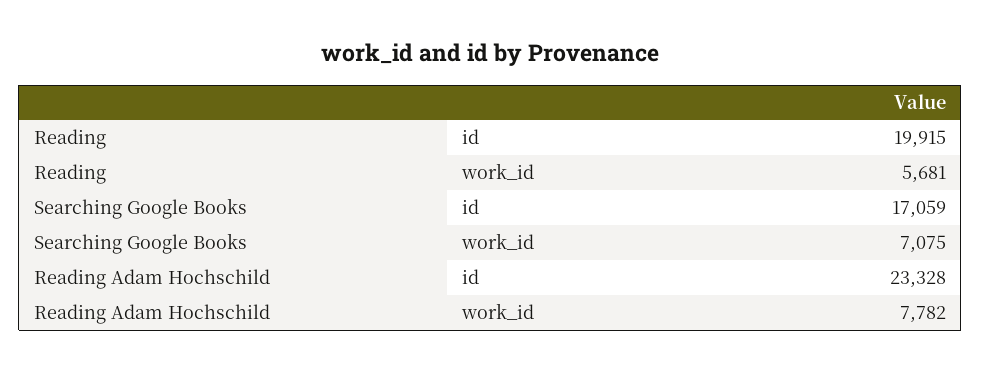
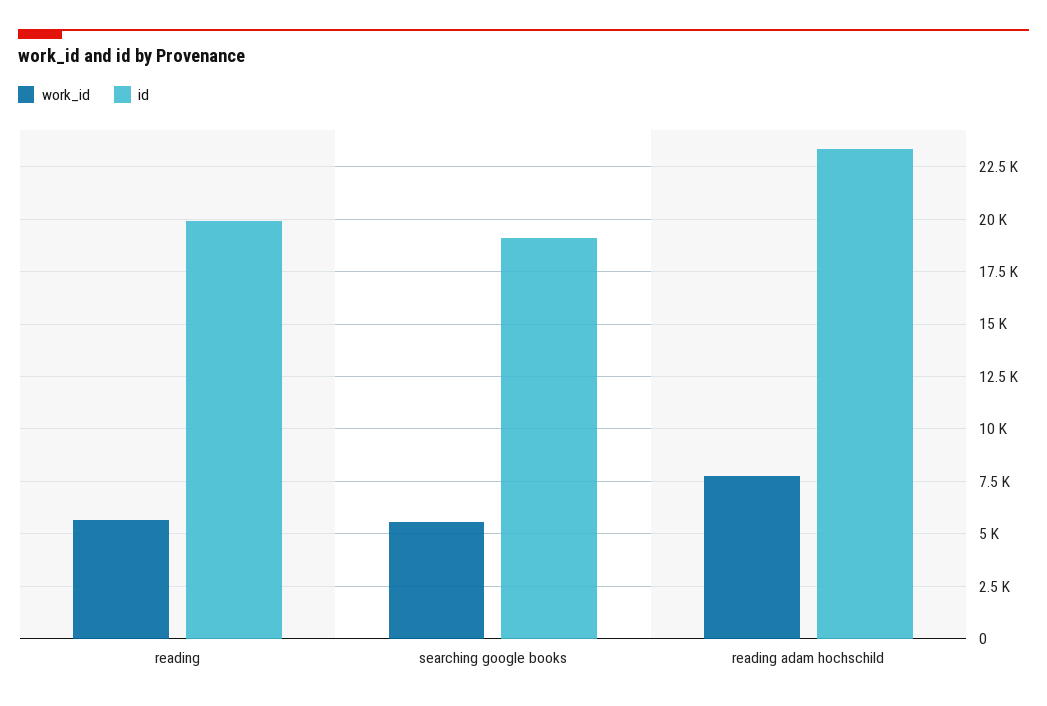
  {
    "id": {
      "Reading": 19915,
-     "Searching Google Books": 17059,
+     "Searching Google Books": 19000,
      "Reading Adam Hochschild": 23328
    },
    "work_id": {
      "Reading": 5681,
-     "Searching Google Books": 7075,
+     "Searching Google Books": 5500,
      "Reading Adam Hochschild": 7782
    }
  }

